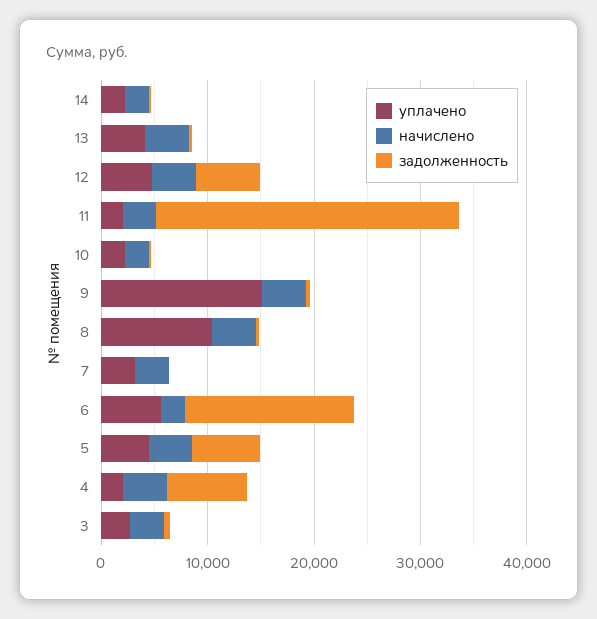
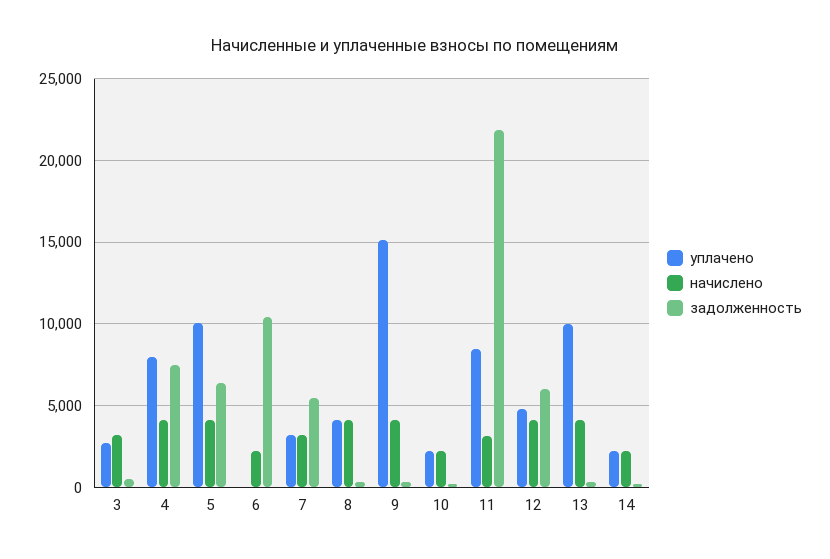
  {
    "уплачено": {
      "14": 2500,
-     "13": 4000,
+     "13": 10000,
      "12": 5000,
-     "11": 2000,
+     "11": 8500,
      "10": 2000,
      "9": 15000,
-     "8": 10000,
+     "8": 4000,
      "7": 3000,
-     "6": 6000,
+     "6": 0,
-     "5": 4000,
+     "5": 10000,
-     "4": 2000,
+     "4": 8000,
      "3": 2500
    },
    "начислено": {
      "14": 2500,
      "13": 4000,
      "12": 4000,
      "11": 3000,
      "10": 2000,
      "9": 4000,
      "8": 4000,
      "7": 3000,
      "6": 2000,
      "5": 4000,
      "4": 4000,
      "3": 3000
    },
    "задолженность": {
      "14": 0,
      "13": 500,
      "12": 6000,
-     "11": 28000,
+     "11": 22000,
      "10": 0,
      "9": 500,
      "8": 500,
-     "7": 0,
+     "7": 5500,
-     "6": 16000,
+     "6": 10500,
      "5": 6500,
      "4": 7500,
      "3": 500
    }
  }

